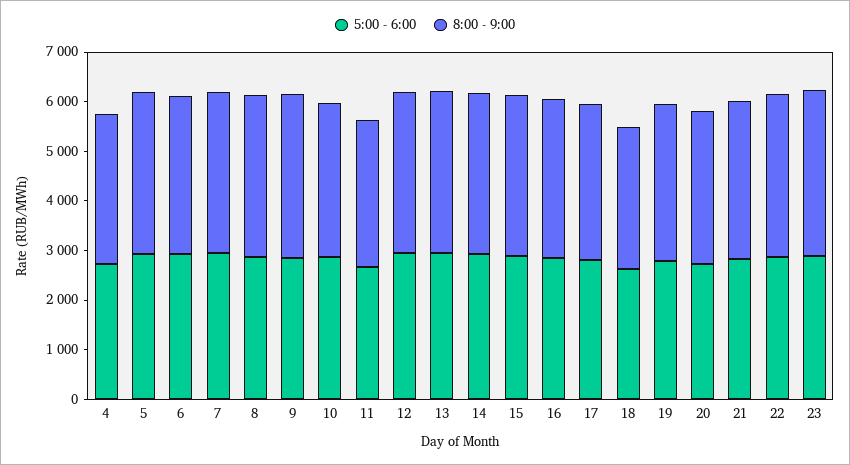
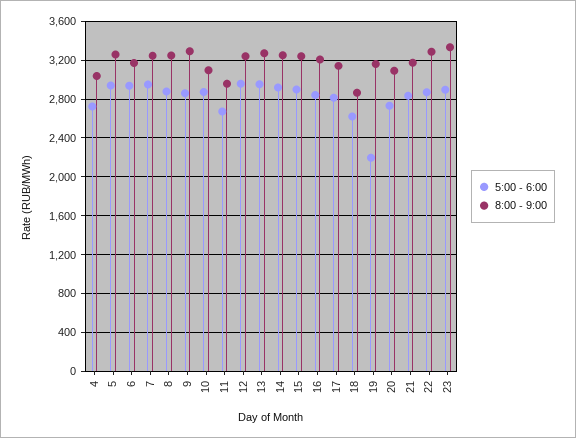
  {
    "5:00 - 6:00": {
      "4": 2700,
      "5": 2900,
      "6": 2900,
      "7": 3000,
      "8": 2900,
      "9": 2900,
      "10": 2900,
      "11": 2700,
      "12": 3000,
      "13": 3000,
      "14": 2900,
      "15": 2900,
      "16": 2800,
      "17": 2800,
      "18": 2600,
-     "19": 2800,
+     "19": 2200,
      "20": 2700,
      "21": 2800,
      "22": 2900,
      "23": 2900
    },
    "8:00 - 9:00": {
      "4": 3000,
      "5": 3300,
      "6": 3200,
      "7": 3200,
      "8": 3200,
      "9": 3300,
      "10": 3100,
      "11": 3000,
      "12": 3200,
      "13": 3300,
      "14": 3200,
      "15": 3200,
      "16": 3200,
      "17": 3100,
      "18": 2900,
      "19": 3200,
      "20": 3100,
      "21": 3200,
      "22": 3300,
      "23": 3300
    }
  }

